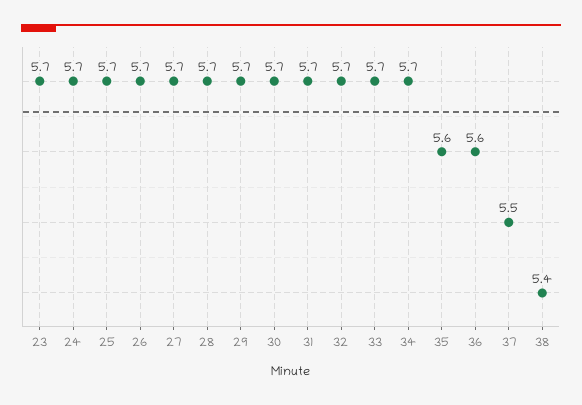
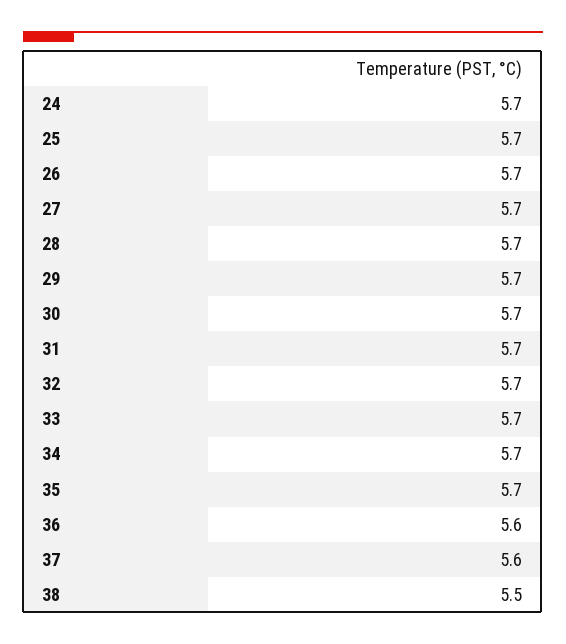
  {
-   "23": 5.7,
    "24": 5.7,
    "25": 5.7,
    "26": 5.7,
    "27": 5.7,
    "28": 5.7,
    "29": 5.7,
    "30": 5.7,
    "31": 5.7,
    "32": 5.7,
    "33": 5.7,
    "34": 5.7,
-   "35": 5.6,
+   "35": 5.7,
    "36": 5.6,
-   "37": 5.5,
+   "37": 5.6,
-   "38": 5.4
+   "38": 5.5
  }

